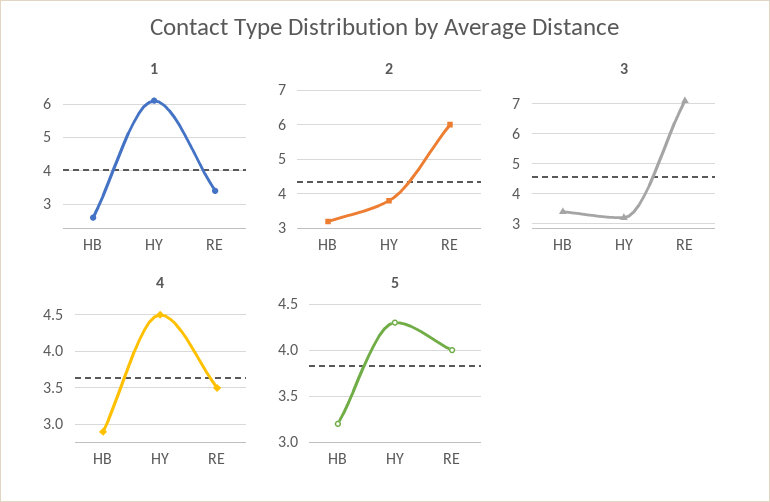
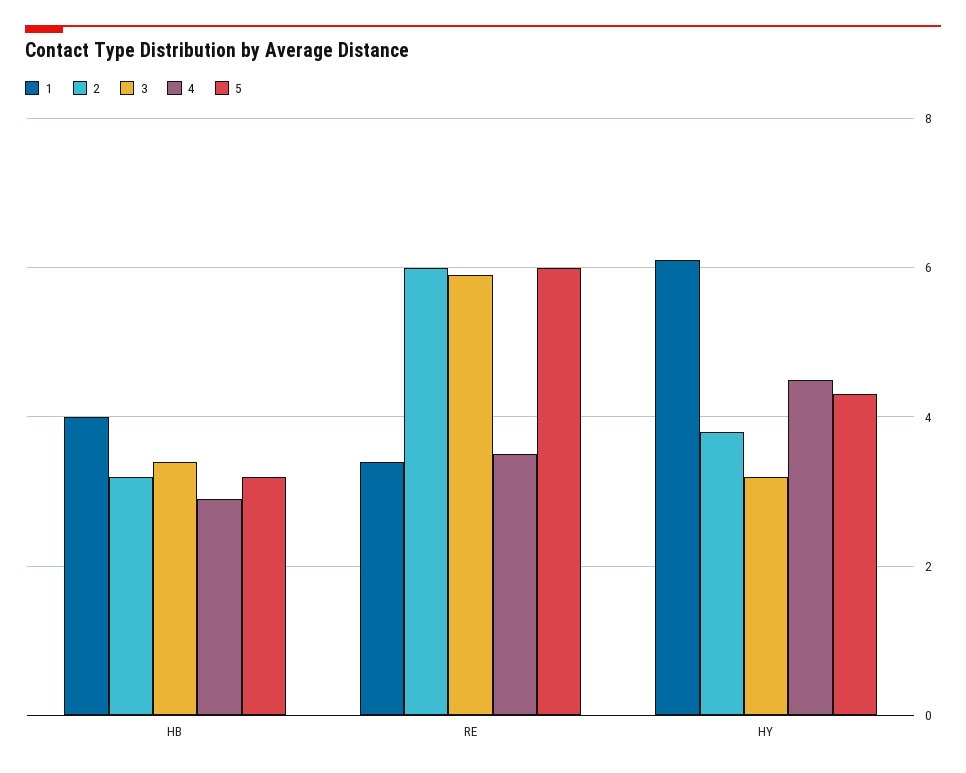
  {
    "1": {
-     "HB": 2.5,
+     "HB": 4,
      "HY": 6,
      "RE": 3.5
    },
    "2": {
      "HB": 3,
      "HY": 4,
      "RE": 6
    },
    "3": {
      "HB": 3.5,
      "HY": 3,
-     "RE": 7
+     "RE": 6
    },
    "4": {
      "HB": 2.9,
      "HY": 4.5,
      "RE": 3.5
    },
    "5": {
      "HB": 3.2,
      "HY": 4.3,
-     "RE": 4
+     "RE": 6
    }
  }

